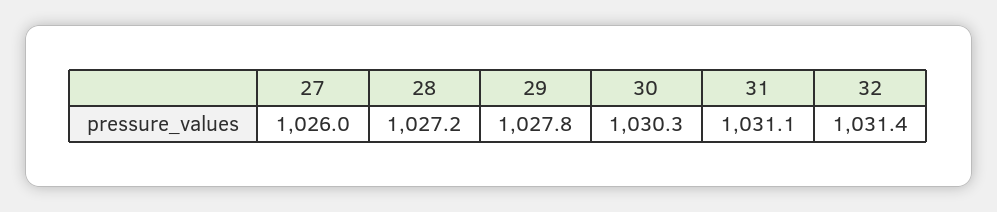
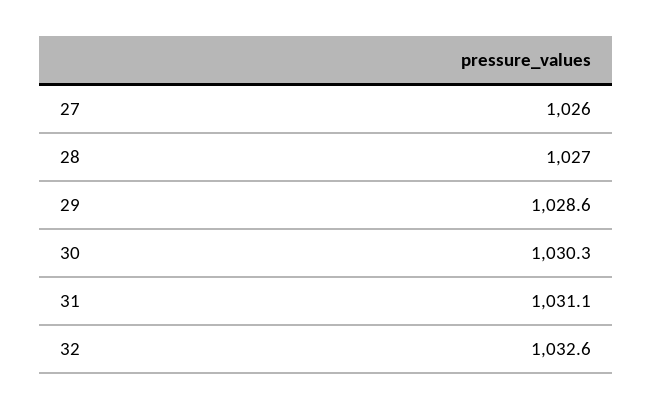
  {
    "27": 1026,
-   "28": 1027.2,
+   "28": 1027,
-   "29": 1027.8,
+   "29": 1028.6,
    "30": 1030.3,
    "31": 1031.1,
-   "32": 1031.4
+   "32": 1032.6
  }

